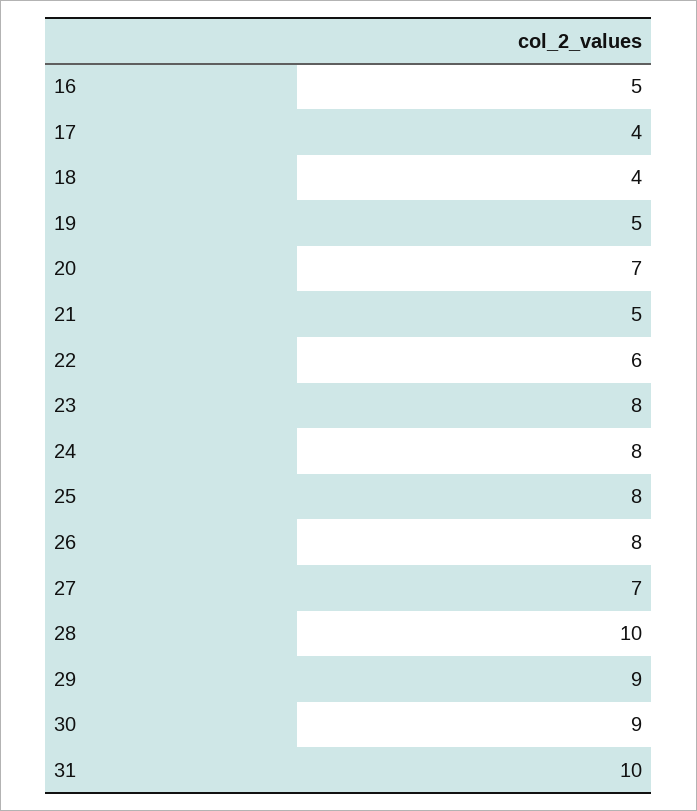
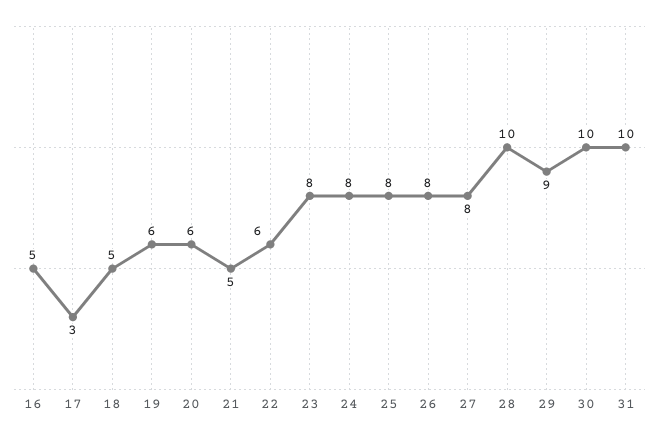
  {
    "16": 5,
-   "17": 4,
+   "17": 3,
-   "18": 4,
+   "18": 5,
-   "19": 5,
+   "19": 6,
-   "20": 7,
+   "20": 6,
    "21": 5,
    "22": 6,
    "23": 8,
    "24": 8,
    "25": 8,
    "26": 8,
-   "27": 7,
+   "27": 8,
    "28": 10,
    "29": 9,
-   "30": 9,
+   "30": 10,
    "31": 10
  }

